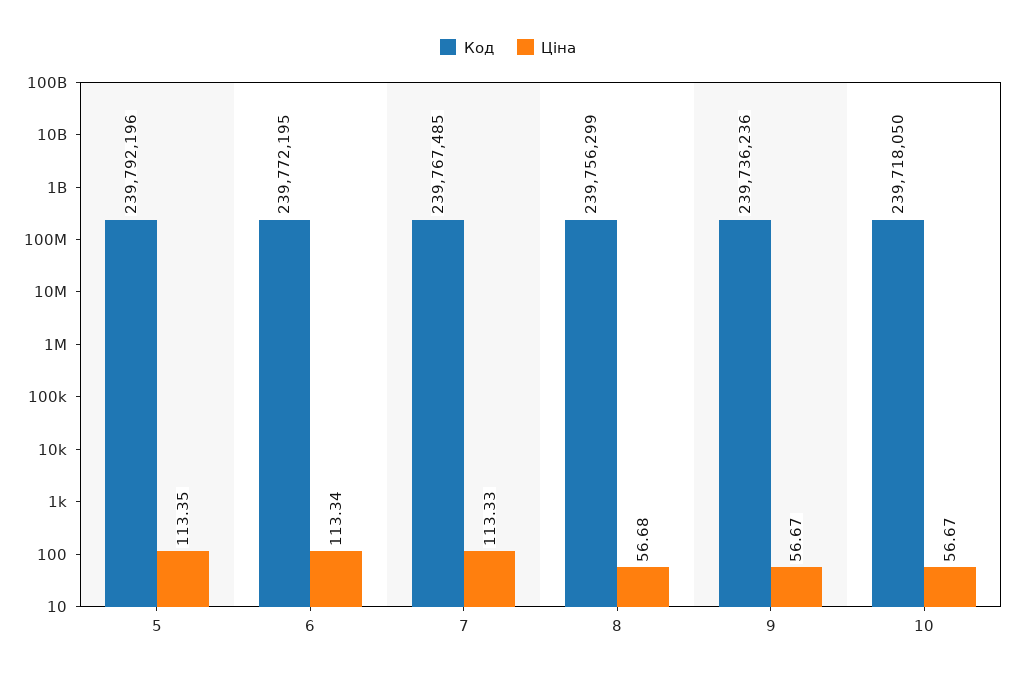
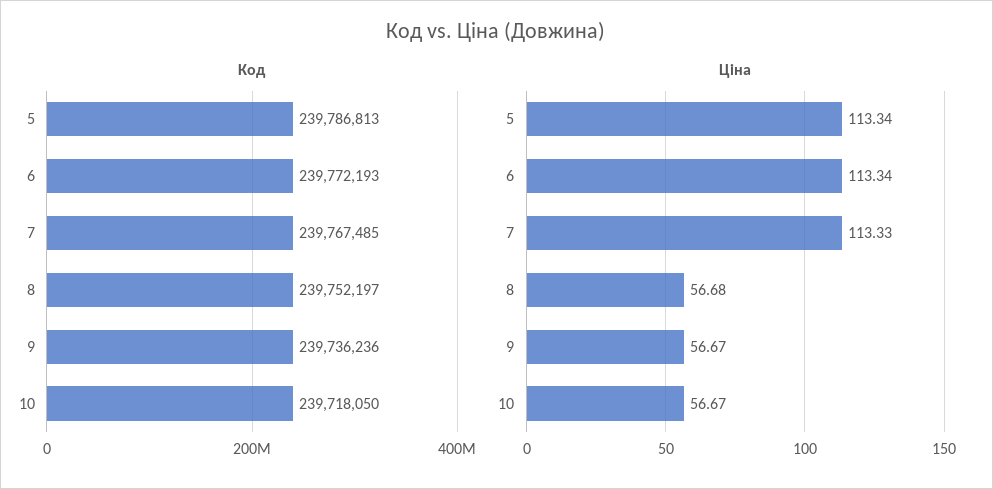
  {
    "Код": {
-     "5": 239792196,
+     "5": 239786813,
-     "6": 239772195,
+     "6": 239772193,
      "7": 239767485,
-     "8": 239756299,
+     "8": 239752197,
      "9": 239736236,
      "10": 239718050
    },
    "Ціна": {
-     "5": 113.35,
+     "5": 113.34,
      "6": 113.34,
      "7": 113.33,
      "8": 56.68,
      "9": 56.67,
      "10": 56.67
    }
  }

